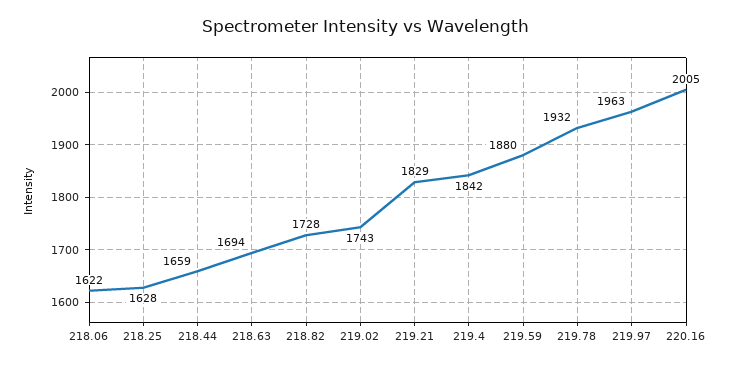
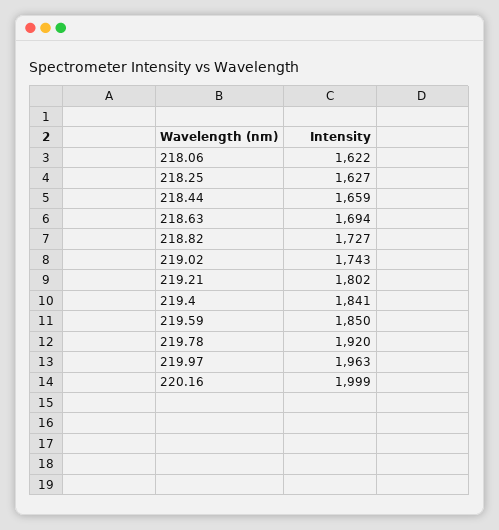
  {
    "218.06": 1622,
-   "218.25": 1628,
+   "218.25": 1627,
    "218.44": 1659,
    "218.63": 1694,
-   "218.82": 1728,
+   "218.82": 1727,
    "219.02": 1743,
-   "219.21": 1829,
+   "219.21": 1802,
-   "219.4": 1842,
+   "219.4": 1841,
-   "219.59": 1880,
+   "219.59": 1850,
-   "219.78": 1932,
+   "219.78": 1920,
    "219.97": 1963,
-   "220.16": 2005
+   "220.16": 1999
  }

